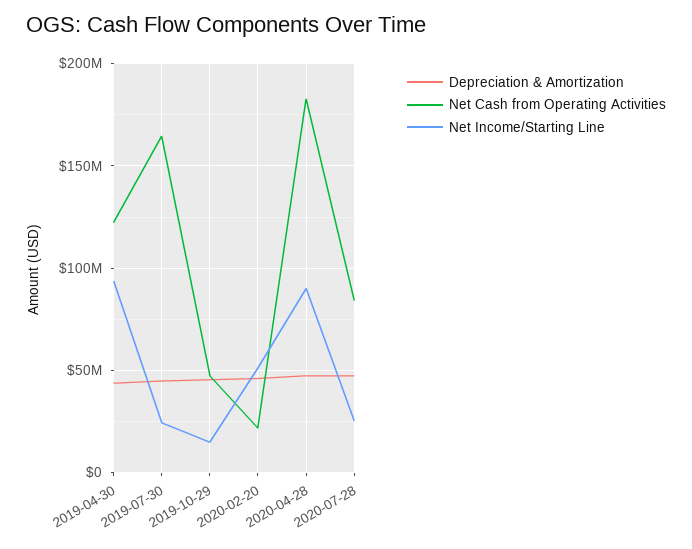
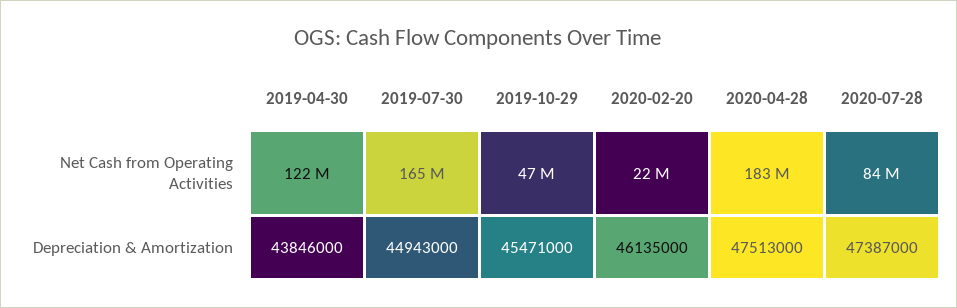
  {
    "Depreciation & Amortization": {
      "2019-04-30": 43846000,
      "2019-07-30": 44943000,
      "2019-10-29": 45471000,
      "2020-02-20": 46135000,
      "2020-04-28": 47513000,
      "2020-07-28": 47387000
    },
    "Net Cash from Operating Activities": {
      "2019-04-30": 122000000,
      "2019-07-30": 165000000,
      "2019-10-29": 47000000,
      "2020-02-20": 22000000,
      "2020-04-28": 183000000,
      "2020-07-28": 84000000
-   },
+   }
-   "Net Income/Starting Line": {
-     "2019-04-30": 95000000,
-     "2019-07-30": 25000000,
-     "2019-10-29": 15000000,
-     "2020-02-20": 50000000,
-     "2020-04-28": 90000000,
-     "2020-07-28": 25000000
-   }
  }

